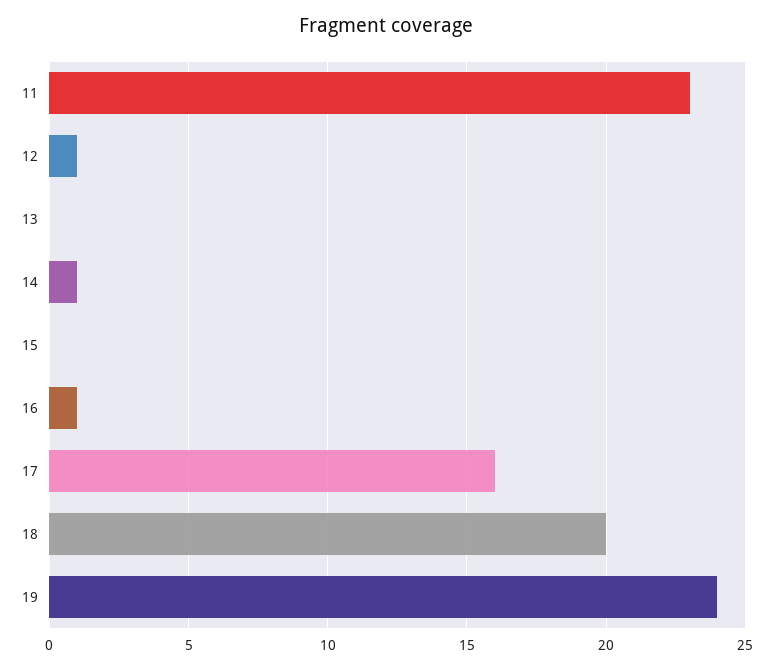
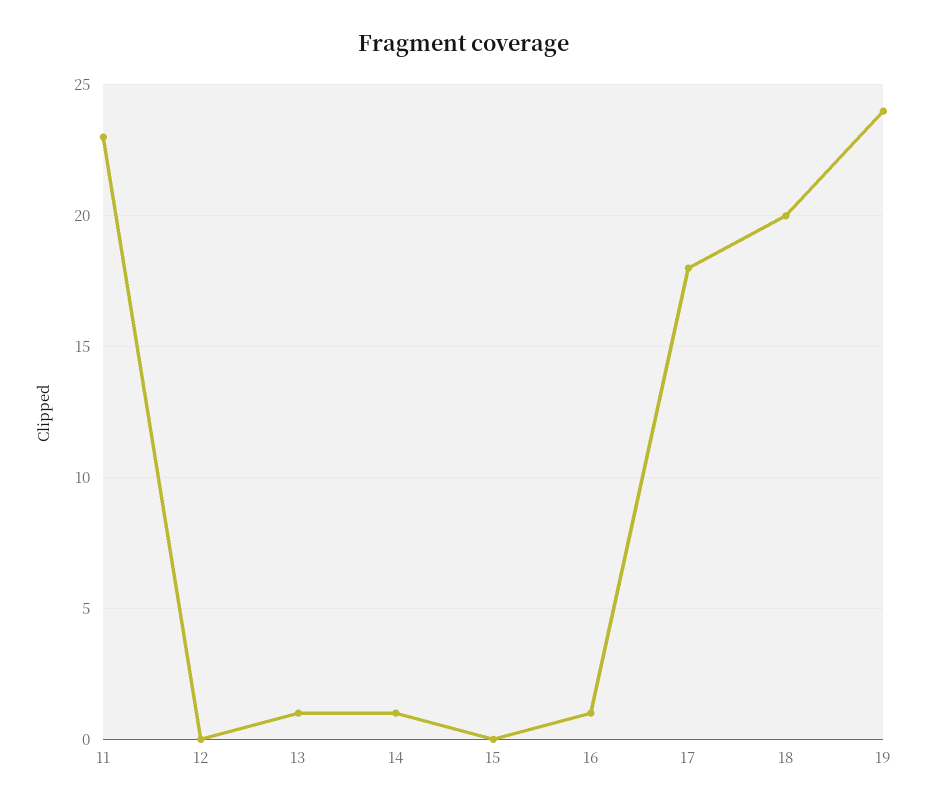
  {
    "11": 23,
-   "12": 1,
+   "12": 0,
-   "13": 0,
+   "13": 1,
    "14": 1,
    "15": 0,
    "16": 1,
-   "17": 16,
+   "17": 18,
    "18": 20,
    "19": 24
  }

